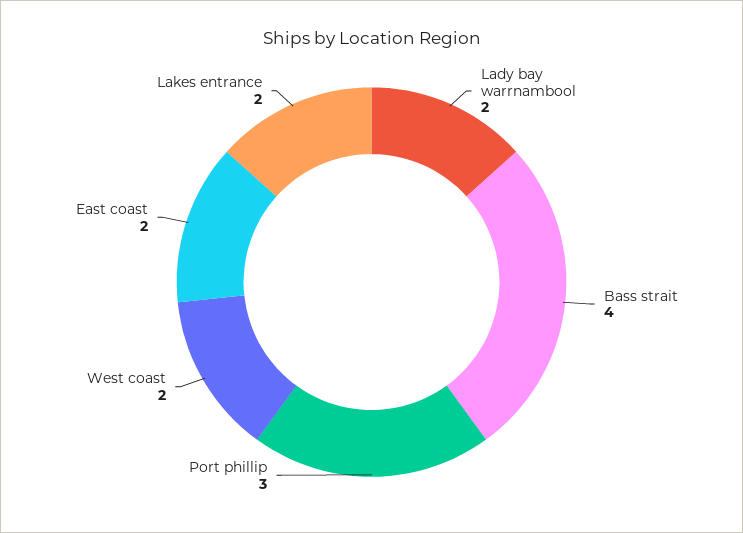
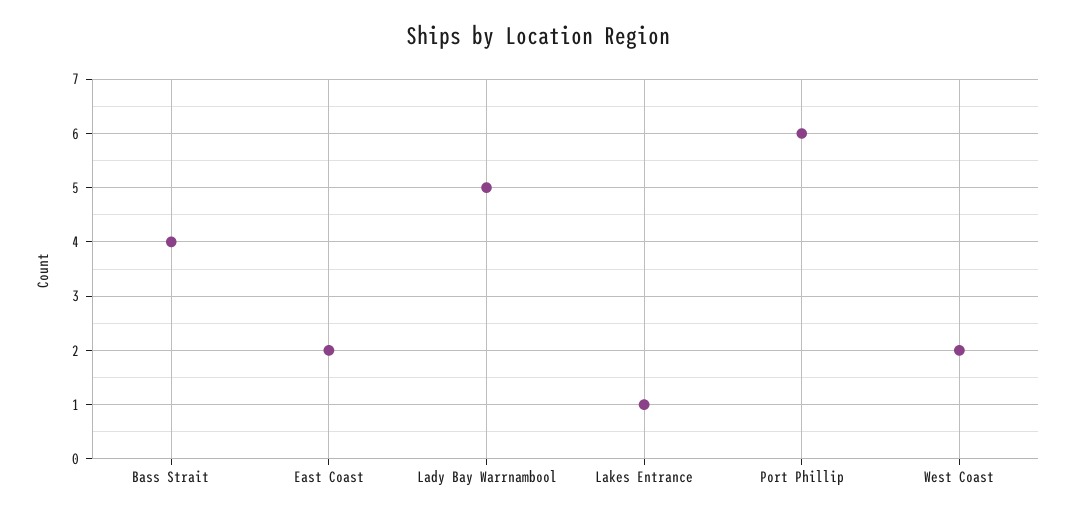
  {
-   "Lady bay warrnambool": 2,
+   "Lady bay warrnambool": 5,
    "Bass strait": 4,
-   "Port phillip": 3,
+   "Port phillip": 6,
    "West coast": 2,
    "East coast": 2,
-   "Lakes entrance": 2
+   "Lakes entrance": 1
  }

